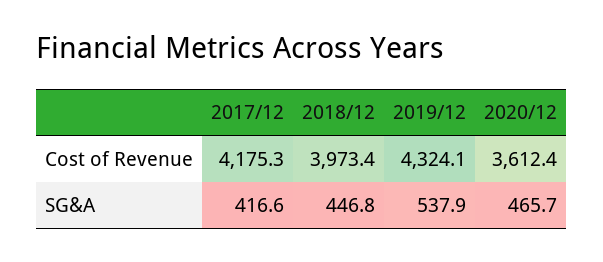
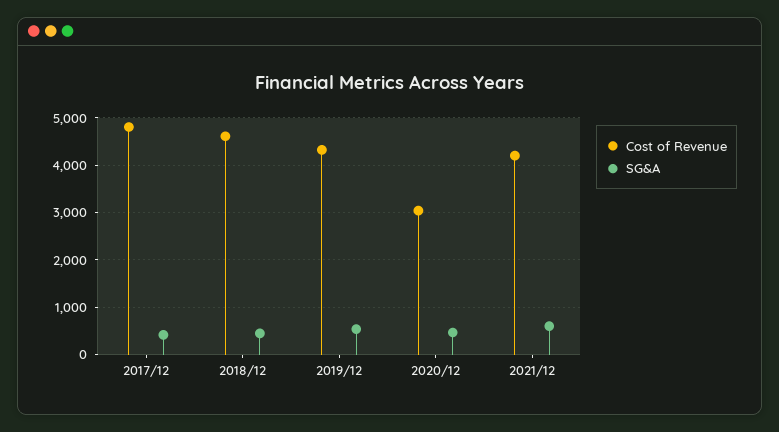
  {
    "Cost of Revenue": {
-     "2017/12": 4175.3,
+     "2017/12": 4800,
-     "2018/12": 3973.4,
+     "2018/12": 4600,
      "2019/12": 4324.1,
-     "2020/12": 3612.4
+     "2020/12": 3000,
+     "2021/12": 4200
    },
    "SG&A": {
      "2017/12": 416.6,
      "2018/12": 446.8,
      "2019/12": 537.9,
-     "2020/12": 465.7
+     "2020/12": 465.7,
+     "2021/12": 600
    }
  }

